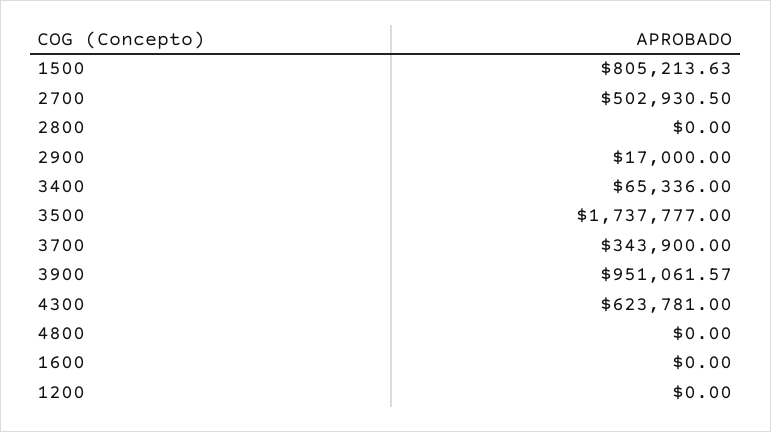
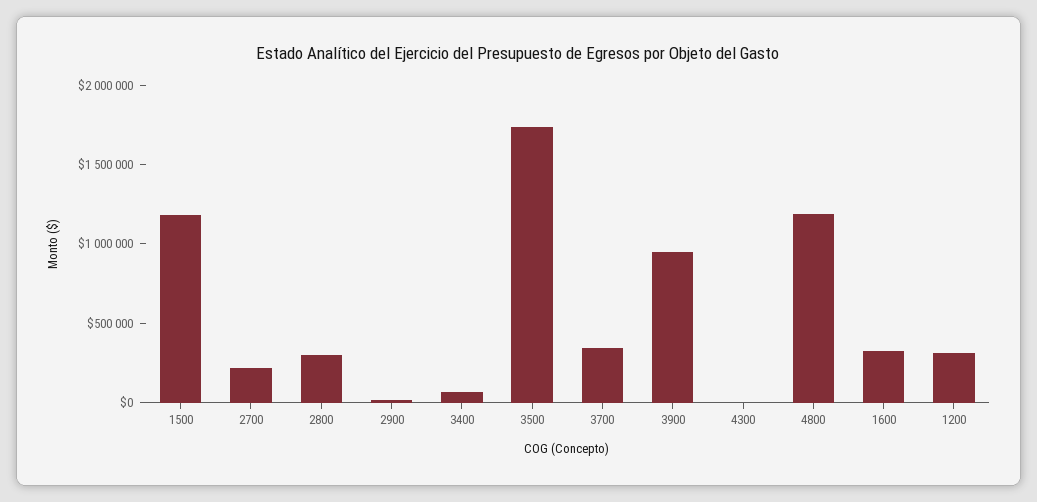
  {
-   "1500": 805213.63,
+   "1500": 1200000,
-   "2700": 502930.5,
+   "2700": 200000,
-   "2800": 0,
+   "2800": 300000,
    "2900": 17000,
    "3400": 65336,
    "3500": 1737777,
    "3700": 343900,
    "3900": 951061.57,
-   "4300": 623781,
+   "4300": 0,
-   "4800": 0,
+   "4800": 1200000,
-   "1600": 0,
+   "1600": 300000,
-   "1200": 0
+   "1200": 300000
  }

